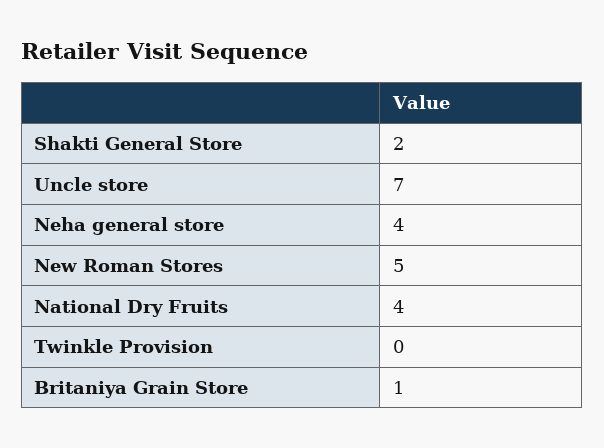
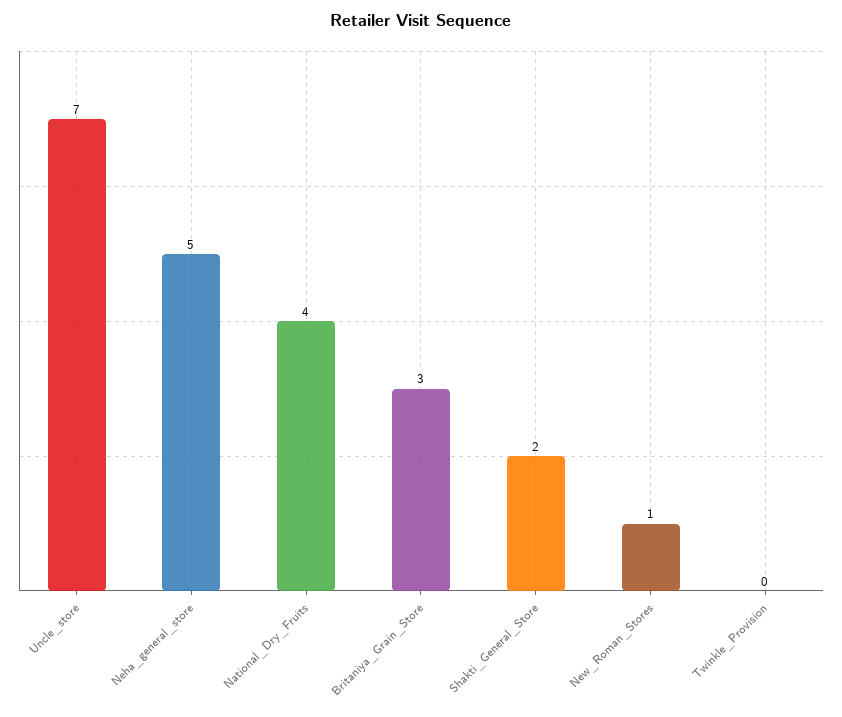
  {
    "Shakti General Store": 2,
    "Uncle store": 7,
-   "Neha general store": 4,
+   "Neha general store": 5,
-   "New Roman Stores": 5,
+   "New Roman Stores": 1,
    "National Dry Fruits": 4,
    "Twinkle Provision": 0,
-   "Britaniya Grain Store": 1
+   "Britaniya Grain Store": 3
  }

